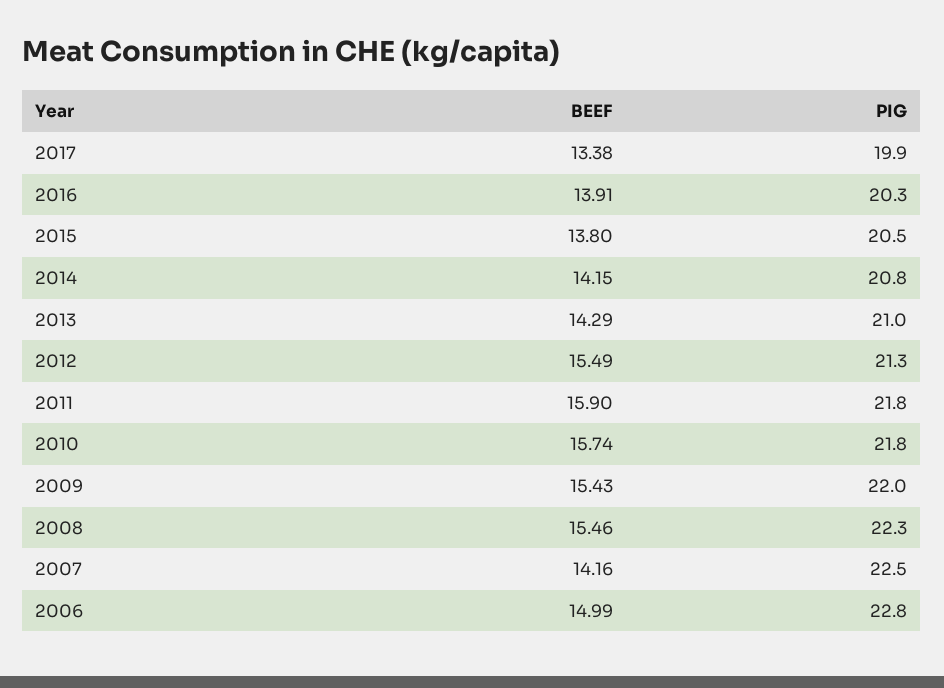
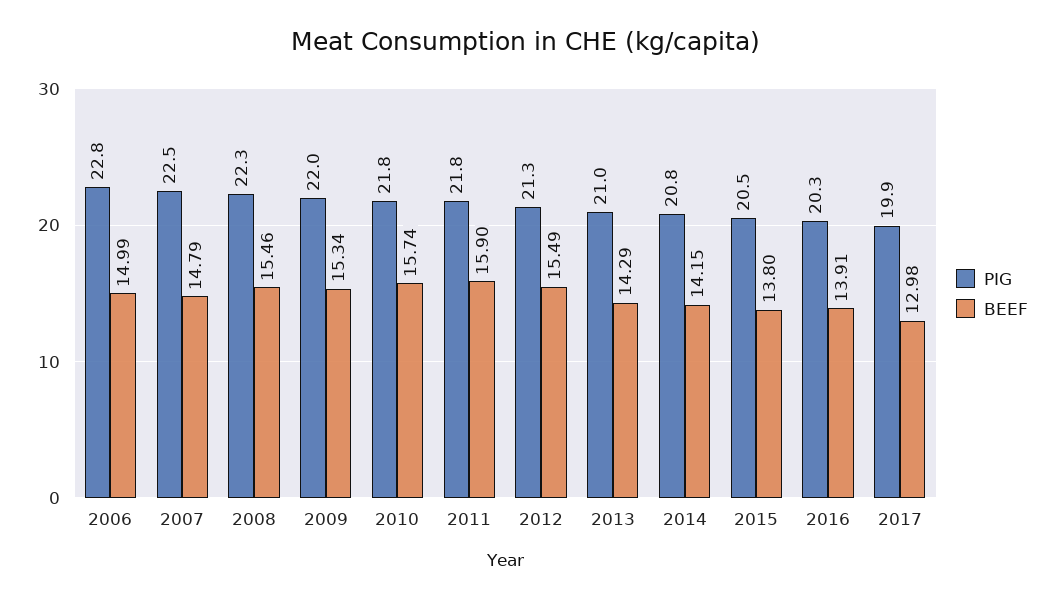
  {
    "BEEF": {
-     "2017": 13.38,
+     "2017": 12.98,
      "2016": 13.91,
      "2015": 13.8,
      "2014": 14.15,
      "2013": 14.29,
      "2012": 15.49,
      "2011": 15.9,
      "2010": 15.74,
-     "2009": 15.43,
+     "2009": 15.34,
      "2008": 15.46,
-     "2007": 14.16,
+     "2007": 14.79,
      "2006": 14.99
    },
    "PIG": {
      "2017": 19.9,
      "2016": 20.3,
      "2015": 20.5,
      "2014": 20.8,
      "2013": 21,
      "2012": 21.3,
      "2011": 21.8,
      "2010": 21.8,
      "2009": 22,
      "2008": 22.3,
      "2007": 22.5,
      "2006": 22.8
    }
  }

